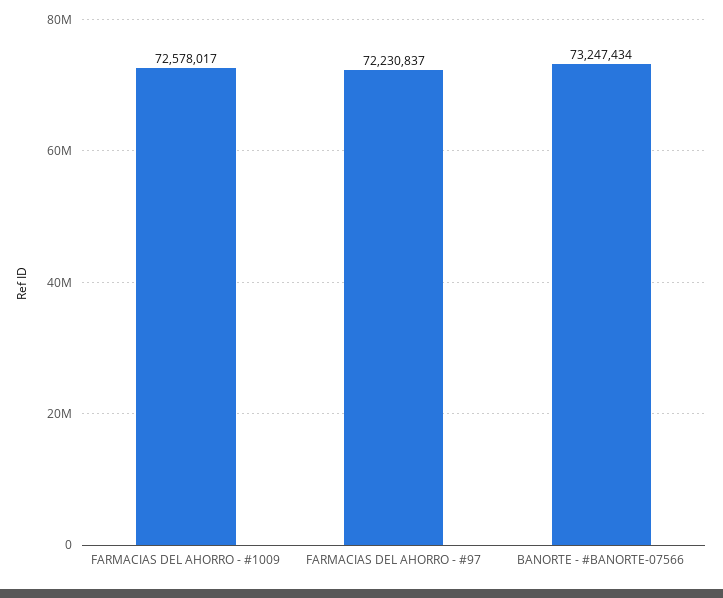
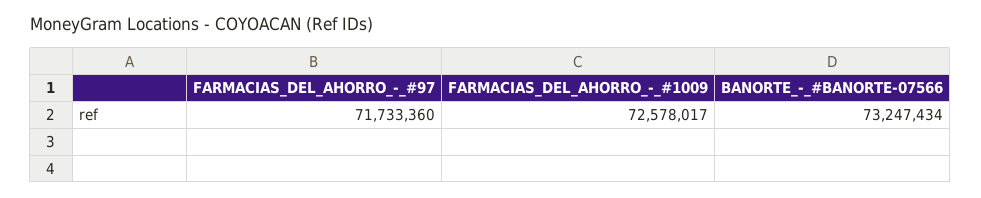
  {
    "FARMACIAS DEL AHORRO - #1009": 72578017,
-   "FARMACIAS DEL AHORRO - #97": 72230837,
+   "FARMACIAS DEL AHORRO - #97": 71733360,
    "BANORTE - #BANORTE-07566": 73247434
  }

